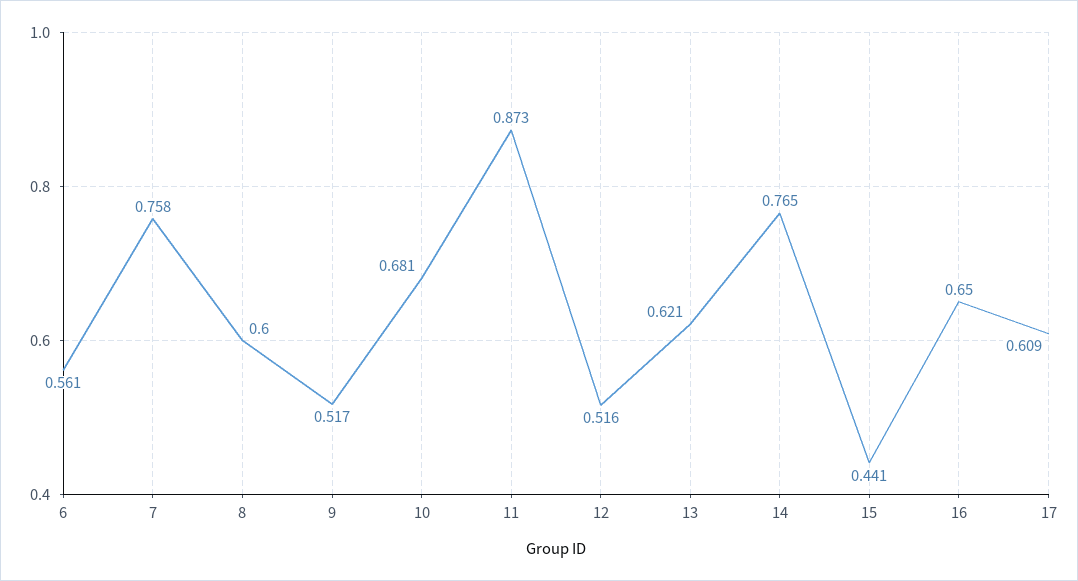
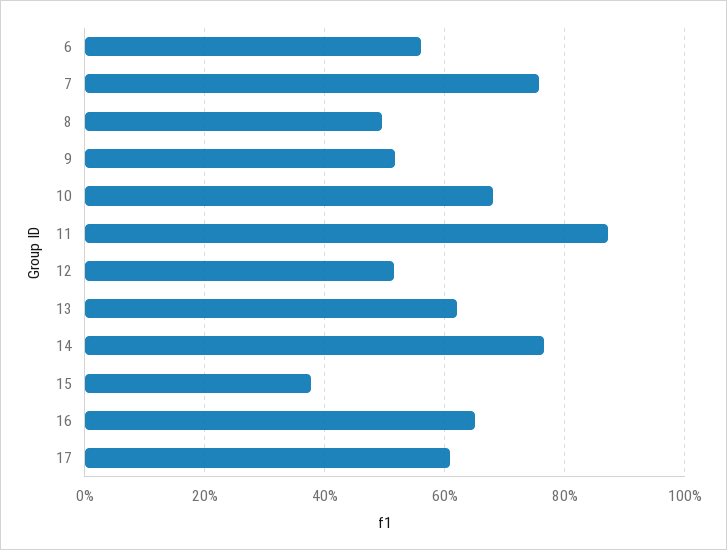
  {
    "6": 0.561,
    "7": 0.758,
-   "8": 0.6,
+   "8": 0.5,
    "9": 0.517,
    "10": 0.681,
    "11": 0.873,
    "12": 0.516,
    "13": 0.621,
    "14": 0.765,
-   "15": 0.441,
+   "15": 0.38,
    "16": 0.65,
    "17": 0.609
  }

